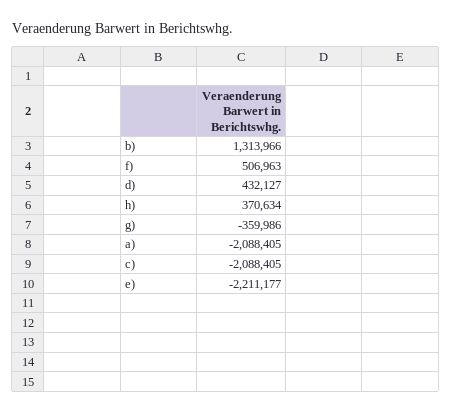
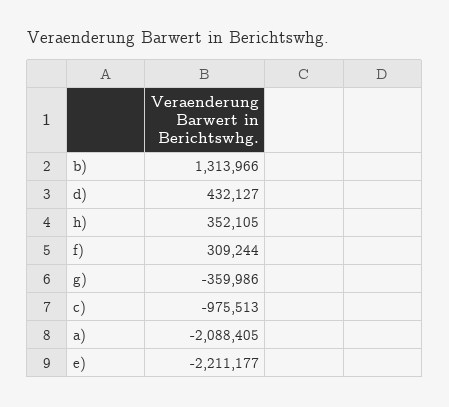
  {
    "b)": 1313966,
-   "f)": 506963,
+   "f)": 309244,
    "d)": 432127,
-   "h)": 370634,
+   "h)": 352105,
    "g)": -359986,
    "a)": -2088405,
-   "c)": -2088405,
+   "c)": -975513,
    "e)": -2211177
  }

